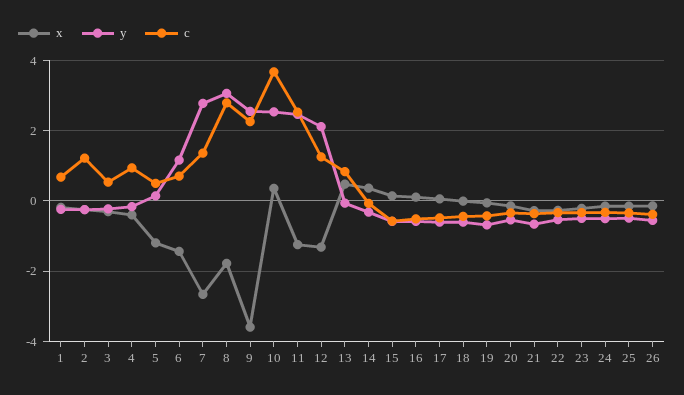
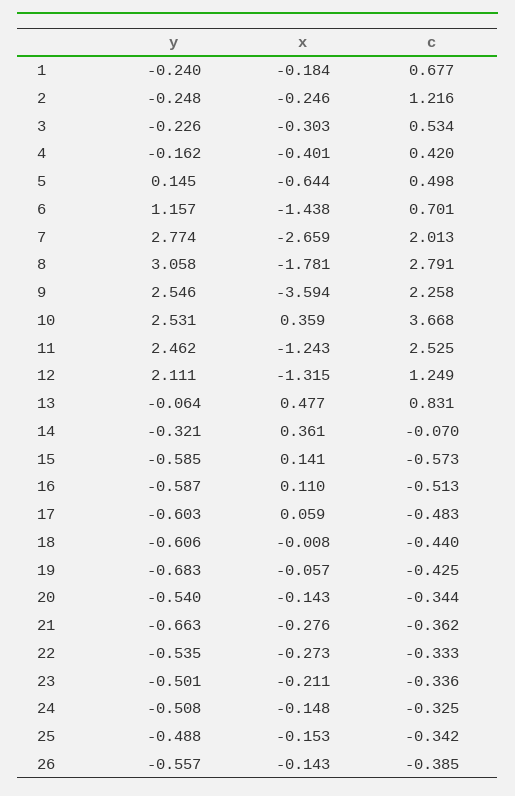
  {
    "x": {
      "1": -0.184,
      "2": -0.246,
      "3": -0.303,
      "4": -0.401,
-     "5": -1.2,
+     "5": -0.644,
      "6": -1.438,
      "7": -2.659,
      "8": -1.781,
      "9": -3.594,
      "10": 0.359,
      "11": -1.243,
      "12": -1.315,
      "13": 0.477,
      "14": 0.361,
      "15": 0.141,
      "16": 0.11,
      "17": 0.059,
      "18": -0.008,
      "19": -0.057,
      "20": -0.143,
      "21": -0.276,
      "22": -0.273,
      "23": -0.211,
      "24": -0.148,
      "25": -0.153,
      "26": -0.143
    },
    "y": {
      "1": -0.24,
      "2": -0.248,
      "3": -0.226,
      "4": -0.162,
      "5": 0.145,
      "6": 1.157,
      "7": 2.774,
      "8": 3.058,
      "9": 2.546,
      "10": 2.531,
      "11": 2.462,
      "12": 2.111,
      "13": -0.064,
      "14": -0.321,
      "15": -0.585,
      "16": -0.587,
      "17": -0.603,
      "18": -0.606,
      "19": -0.683,
      "20": -0.54,
      "21": -0.663,
      "22": -0.535,
      "23": -0.501,
      "24": -0.508,
      "25": -0.488,
      "26": -0.557
    },
    "c": {
      "1": 0.677,
      "2": 1.216,
      "3": 0.534,
-     "4": 1,
+     "4": 0.42,
      "5": 0.498,
      "6": 0.701,
-     "7": 1.4,
+     "7": 2.013,
      "8": 2.791,
      "9": 2.258,
      "10": 3.668,
      "11": 2.525,
      "12": 1.249,
      "13": 0.831,
      "14": -0.07,
      "15": -0.573,
      "16": -0.513,
      "17": -0.483,
      "18": -0.44,
      "19": -0.425,
      "20": -0.344,
      "21": -0.362,
      "22": -0.333,
      "23": -0.336,
      "24": -0.325,
      "25": -0.342,
      "26": -0.385
    }
  }

